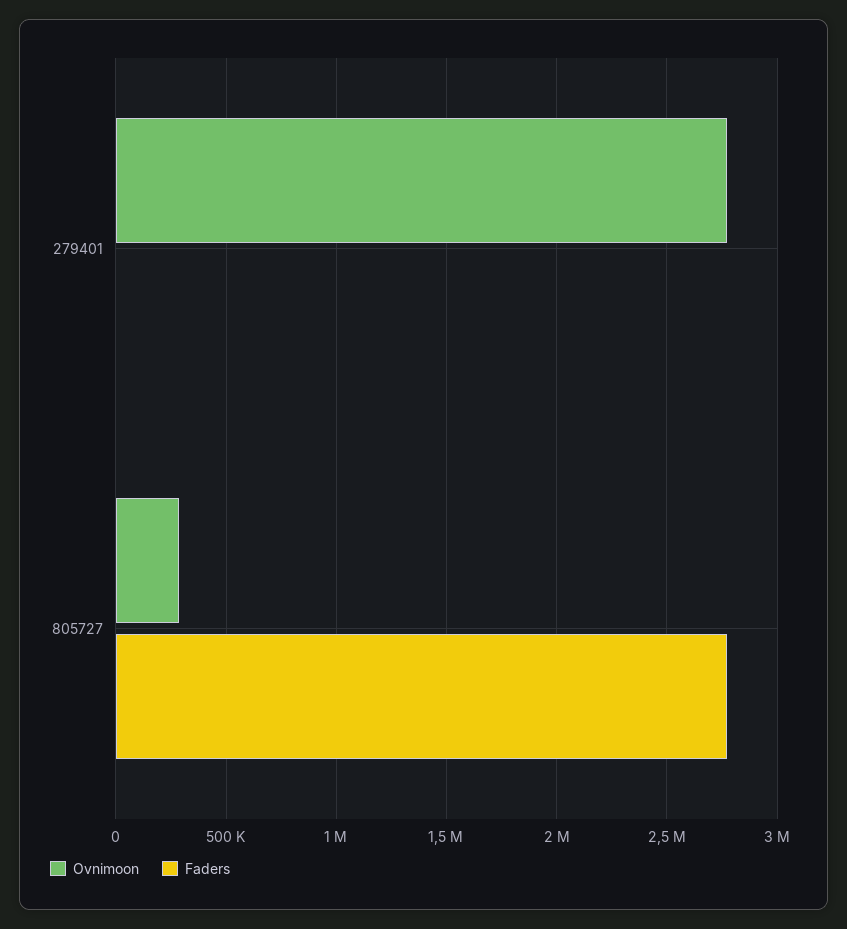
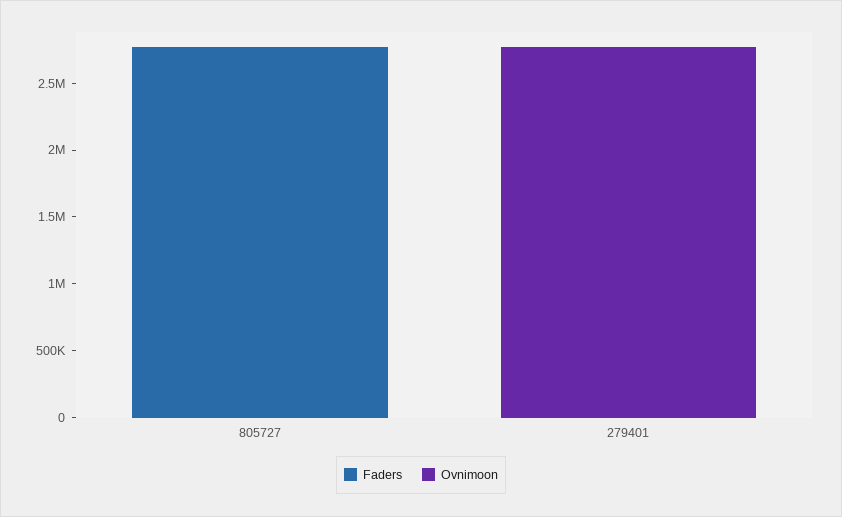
  {
    "Ovnimoon": {
      "279401": 2750000,
-     "805727": 300000
+     "805727": 0
    },
    "Faders": {
      "279401": 0,
      "805727": 2750000
    }
  }

